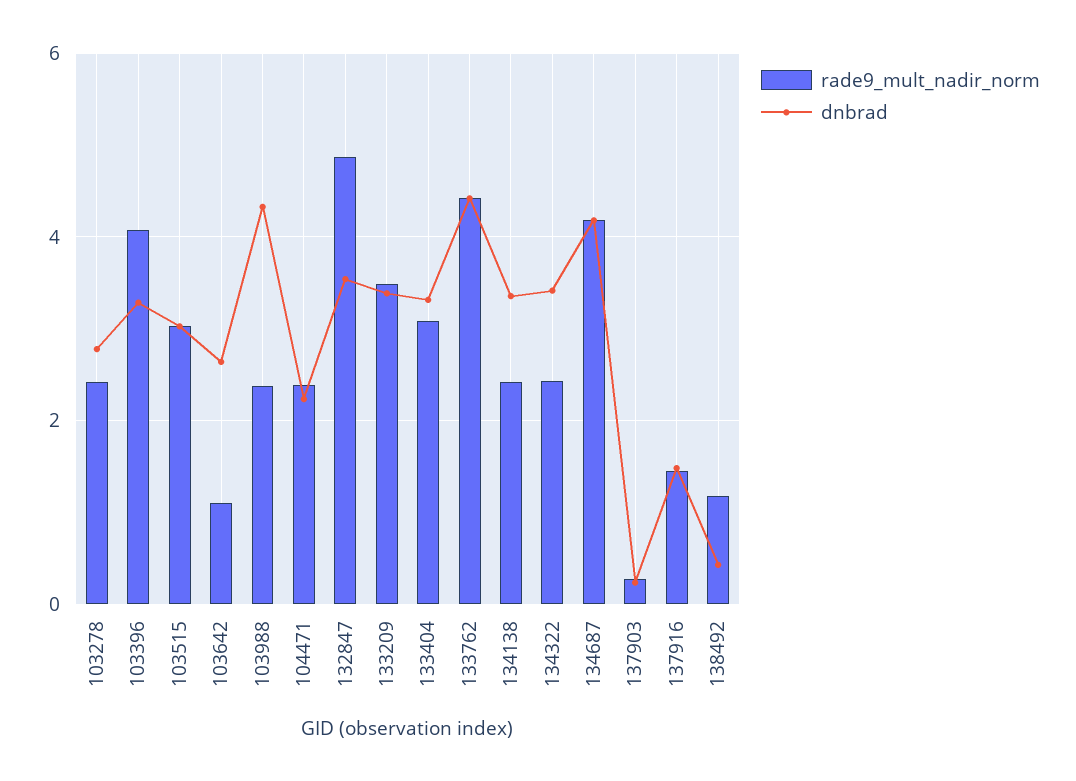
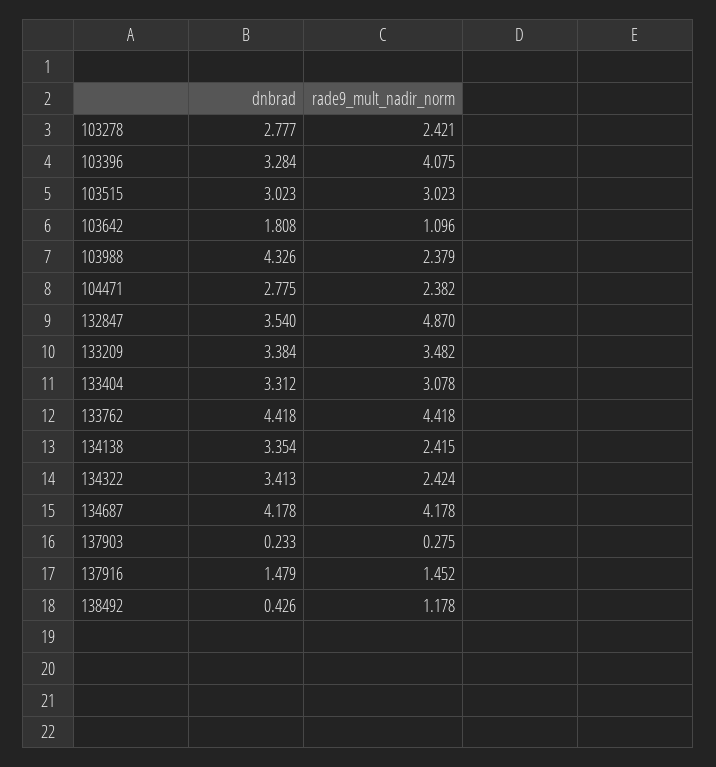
  {
    "rade9_mult_nadir_norm": {
      "103278": 2.421,
      "103396": 4.075,
      "103515": 3.023,
      "103642": 1.096,
      "103988": 2.379,
      "104471": 2.382,
      "132847": 4.87,
      "133209": 3.482,
      "133404": 3.078,
      "133762": 4.418,
      "134138": 2.415,
      "134322": 2.424,
      "134687": 4.178,
      "137903": 0.275,
      "137916": 1.452,
      "138492": 1.178
    },
    "dnbrad": {
      "103278": 2.777,
      "103396": 3.284,
      "103515": 3.023,
-     "103642": 2.6,
+     "103642": 1.808,
      "103988": 4.326,
-     "104471": 2.2,
+     "104471": 2.775,
      "132847": 3.54,
      "133209": 3.384,
      "133404": 3.312,
      "133762": 4.418,
      "134138": 3.354,
      "134322": 3.413,
      "134687": 4.178,
      "137903": 0.233,
      "137916": 1.479,
      "138492": 0.426
    }
  }

